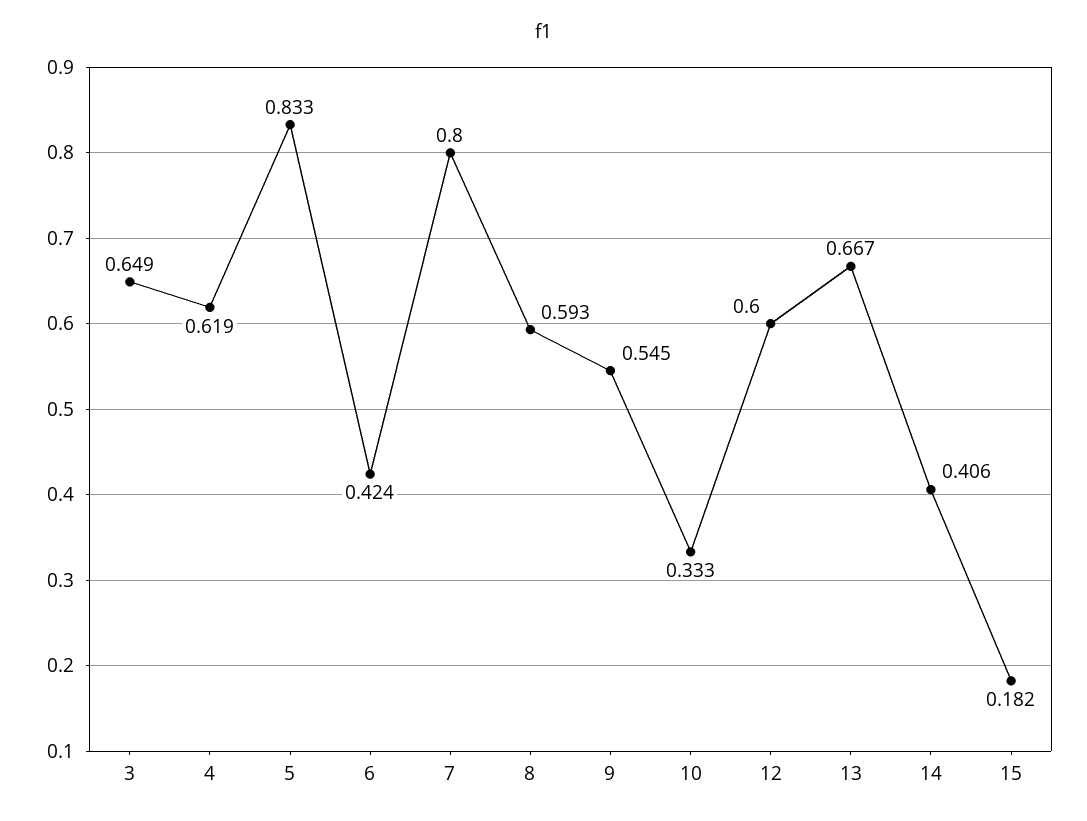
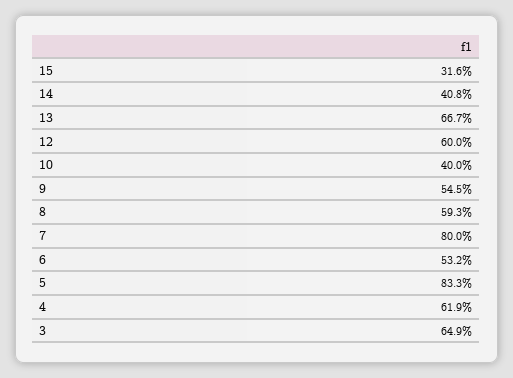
  {
    "3": 0.649,
    "4": 0.619,
    "5": 0.833,
-   "6": 0.424,
+   "6": 0.532,
    "7": 0.8,
    "8": 0.593,
    "9": 0.545,
-   "10": 0.333,
+   "10": 0.4,
    "12": 0.6,
    "13": 0.667,
-   "14": 0.406,
+   "14": 0.408,
-   "15": 0.182
+   "15": 0.316
  }

